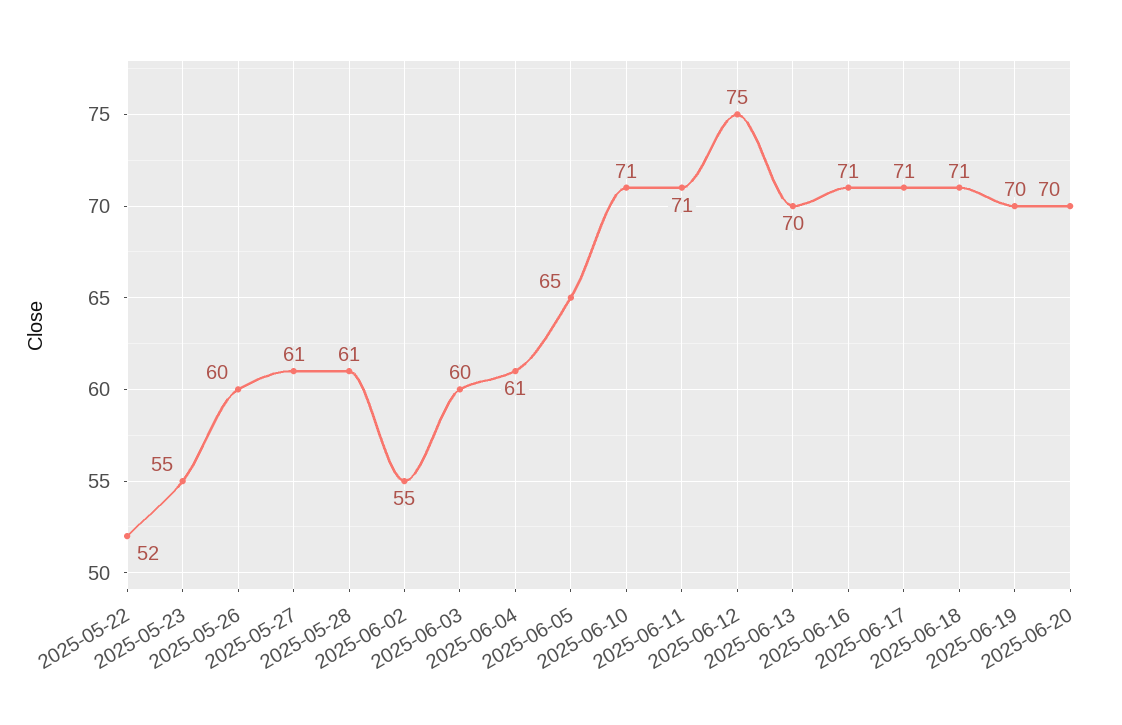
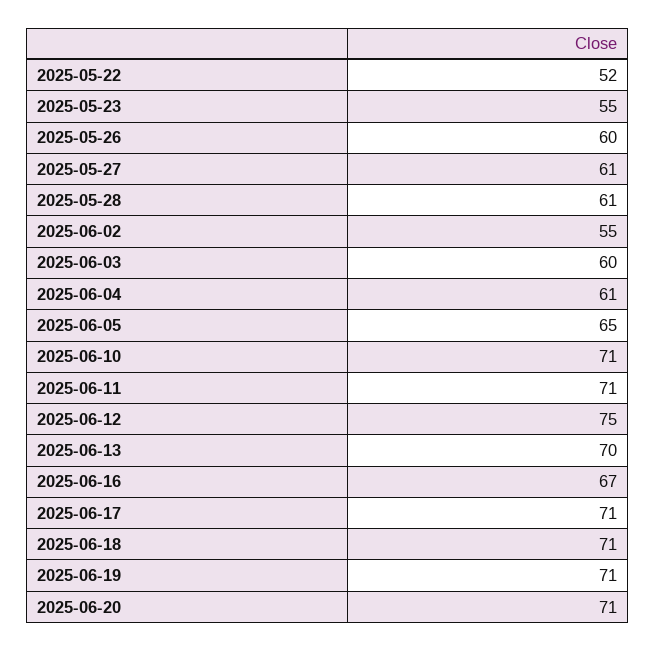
  {
    "2025-05-22": 52,
    "2025-05-23": 55,
    "2025-05-26": 60,
    "2025-05-27": 61,
    "2025-05-28": 61,
    "2025-06-02": 55,
    "2025-06-03": 60,
    "2025-06-04": 61,
    "2025-06-05": 65,
    "2025-06-10": 71,
    "2025-06-11": 71,
    "2025-06-12": 75,
    "2025-06-13": 70,
-   "2025-06-16": 71,
+   "2025-06-16": 67,
    "2025-06-17": 71,
    "2025-06-18": 71,
-   "2025-06-19": 70,
+   "2025-06-19": 71,
-   "2025-06-20": 70
+   "2025-06-20": 71
  }

